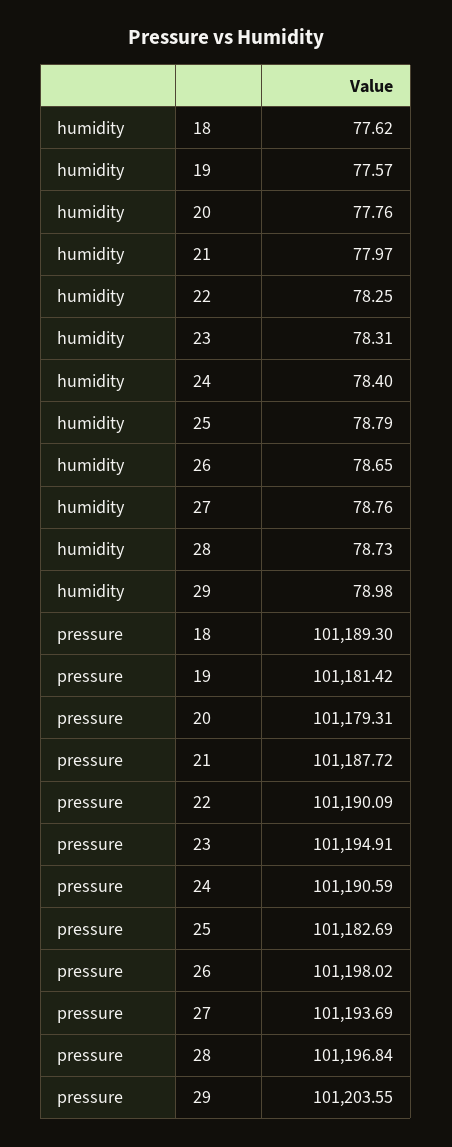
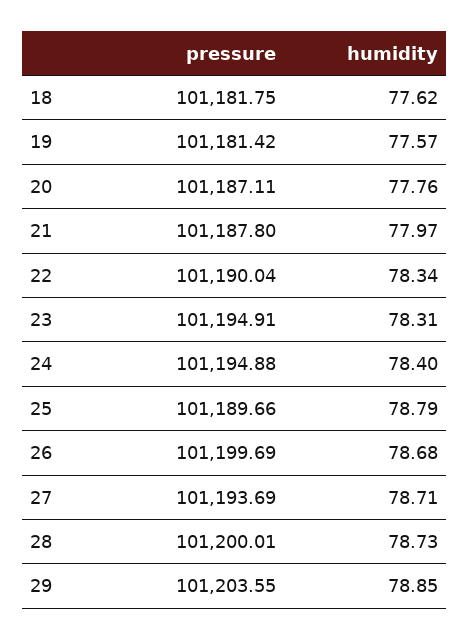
  {
    "humidity": {
      "18": 77.62,
      "19": 77.57,
      "20": 77.76,
      "21": 77.97,
-     "22": 78.25,
+     "22": 78.34,
      "23": 78.31,
      "24": 78.4,
      "25": 78.79,
-     "26": 78.65,
+     "26": 78.68,
-     "27": 78.76,
+     "27": 78.71,
      "28": 78.73,
-     "29": 78.98
+     "29": 78.85
    },
    "pressure": {
-     "18": 101189.3,
+     "18": 101181.75,
      "19": 101181.42,
-     "20": 101179.31,
+     "20": 101187.11,
-     "21": 101187.72,
+     "21": 101187.8,
-     "22": 101190.09,
+     "22": 101190.04,
      "23": 101194.91,
-     "24": 101190.59,
+     "24": 101194.88,
-     "25": 101182.69,
+     "25": 101189.66,
-     "26": 101198.02,
+     "26": 101199.69,
      "27": 101193.69,
-     "28": 101196.84,
+     "28": 101200.01,
      "29": 101203.55
    }
  }

